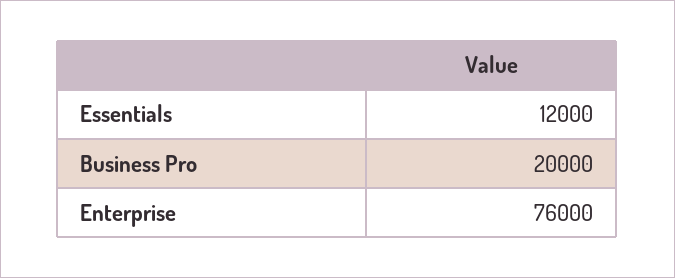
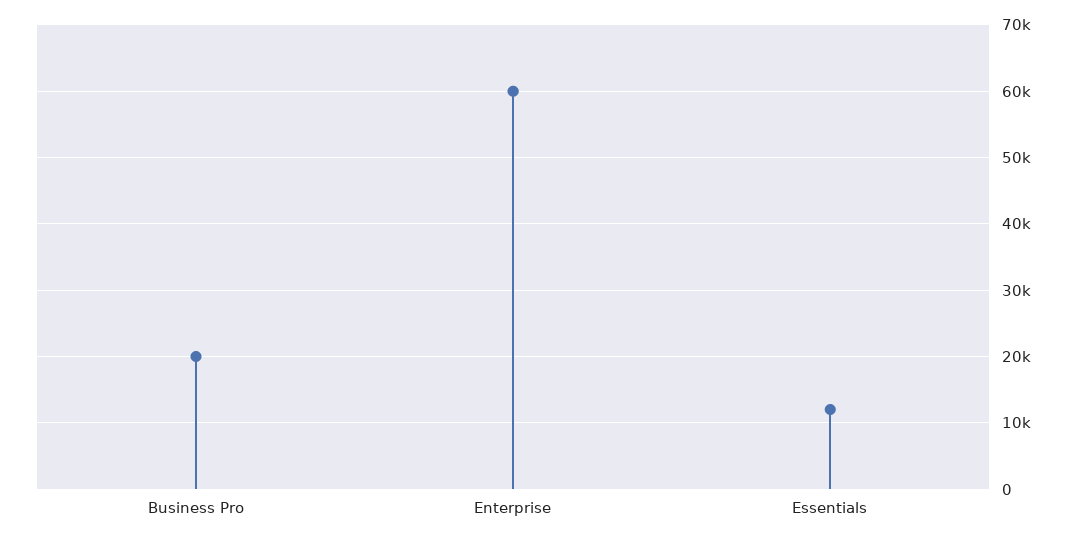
  {
    "Essentials": 12000,
    "Business Pro": 20000,
-   "Enterprise": 76000
+   "Enterprise": 60000
  }

